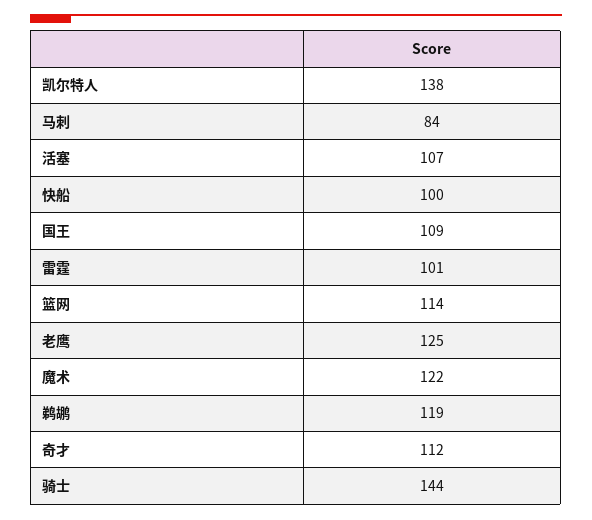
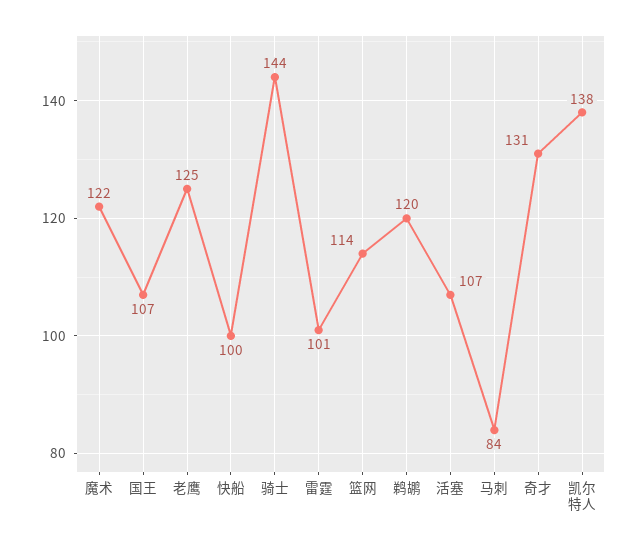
  {
    "凯尔特人": 138,
    "马刺": 84,
    "活塞": 107,
    "快船": 100,
-   "国王": 109,
+   "国王": 107,
    "雷霆": 101,
    "篮网": 114,
    "老鹰": 125,
    "魔术": 122,
-   "鹈鹕": 119,
+   "鹈鹕": 120,
-   "奇才": 112,
+   "奇才": 131,
    "骑士": 144
  }

